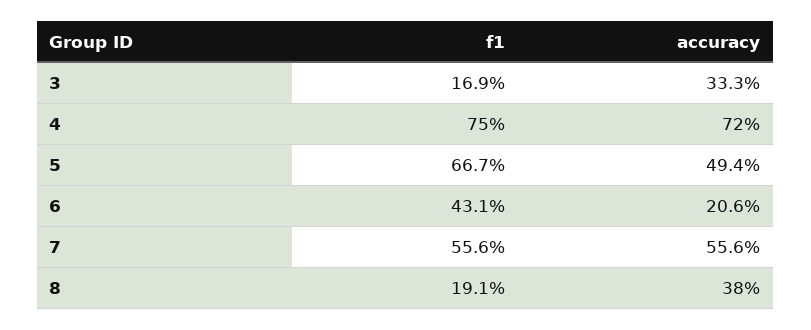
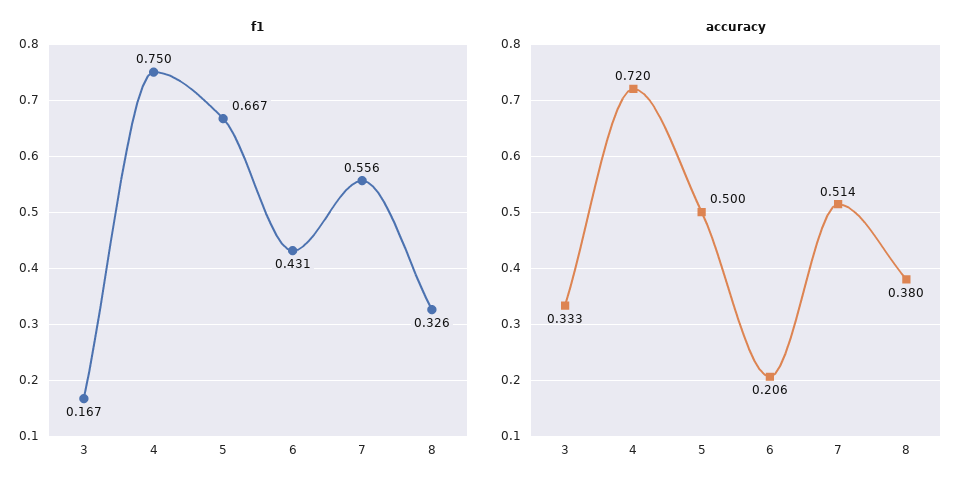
  {
    "f1": {
-     "3": 0.169,
+     "3": 0.167,
      "4": 0.75,
      "5": 0.667,
      "6": 0.431,
      "7": 0.556,
-     "8": 0.191
+     "8": 0.326
    },
    "accuracy": {
      "3": 0.333,
      "4": 0.72,
-     "5": 0.494,
+     "5": 0.5,
      "6": 0.206,
-     "7": 0.556,
+     "7": 0.514,
      "8": 0.38
    }
  }

